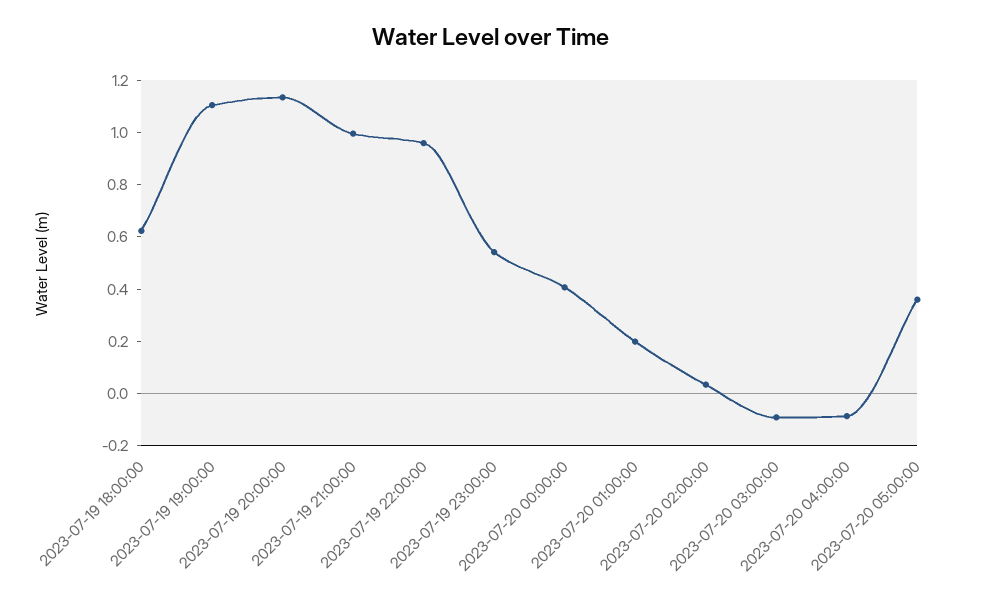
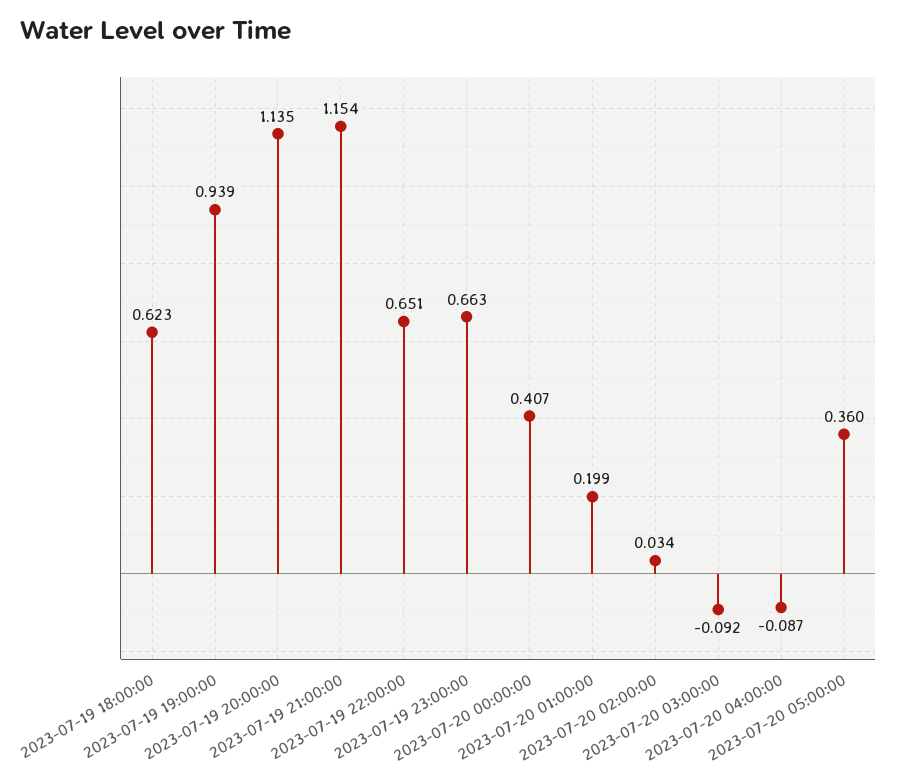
  {
    "2023-07-19 18:00:00": 0.623,
-   "2023-07-19 19:00:00": 1.1,
+   "2023-07-19 19:00:00": 0.939,
    "2023-07-19 20:00:00": 1.135,
-   "2023-07-19 21:00:00": 1,
+   "2023-07-19 21:00:00": 1.154,
-   "2023-07-19 22:00:00": 0.95,
+   "2023-07-19 22:00:00": 0.651,
-   "2023-07-19 23:00:00": 0.55,
+   "2023-07-19 23:00:00": 0.663,
    "2023-07-20 00:00:00": 0.407,
    "2023-07-20 01:00:00": 0.199,
    "2023-07-20 02:00:00": 0.034,
    "2023-07-20 03:00:00": -0.092,
    "2023-07-20 04:00:00": -0.087,
    "2023-07-20 05:00:00": 0.36
  }

